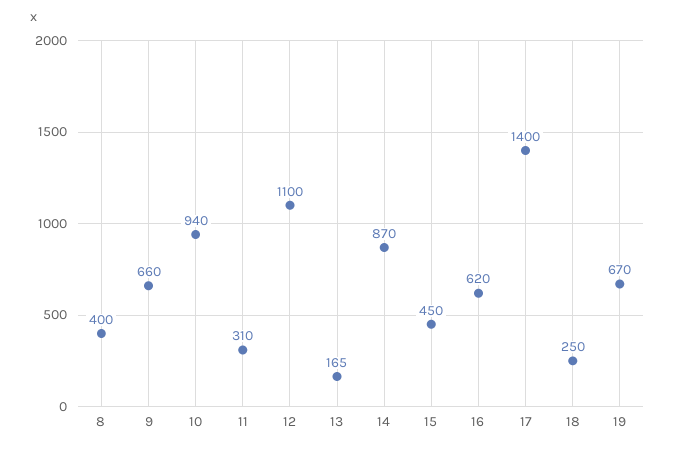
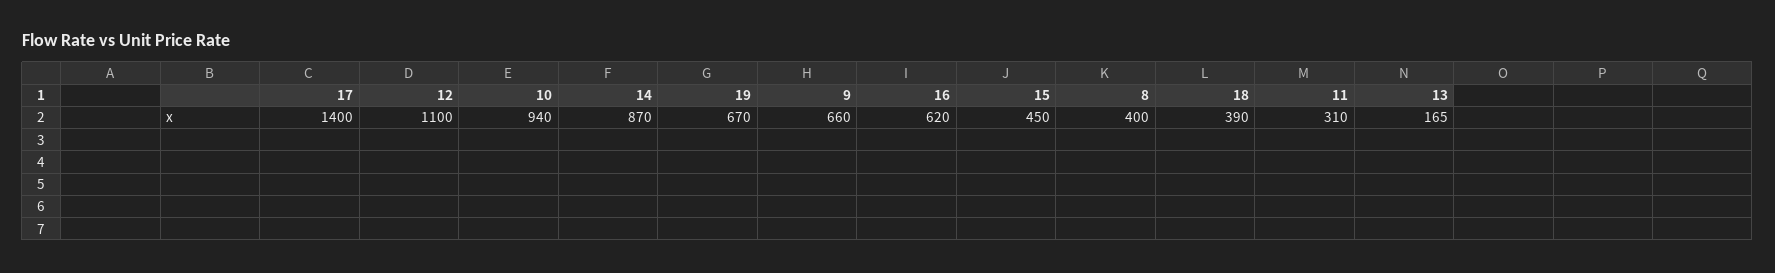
  {
    "8": 400,
    "9": 660,
    "10": 940,
    "11": 310,
    "12": 1100,
    "13": 165,
    "14": 870,
    "15": 450,
    "16": 620,
    "17": 1400,
-   "18": 250,
+   "18": 390,
    "19": 670
  }

